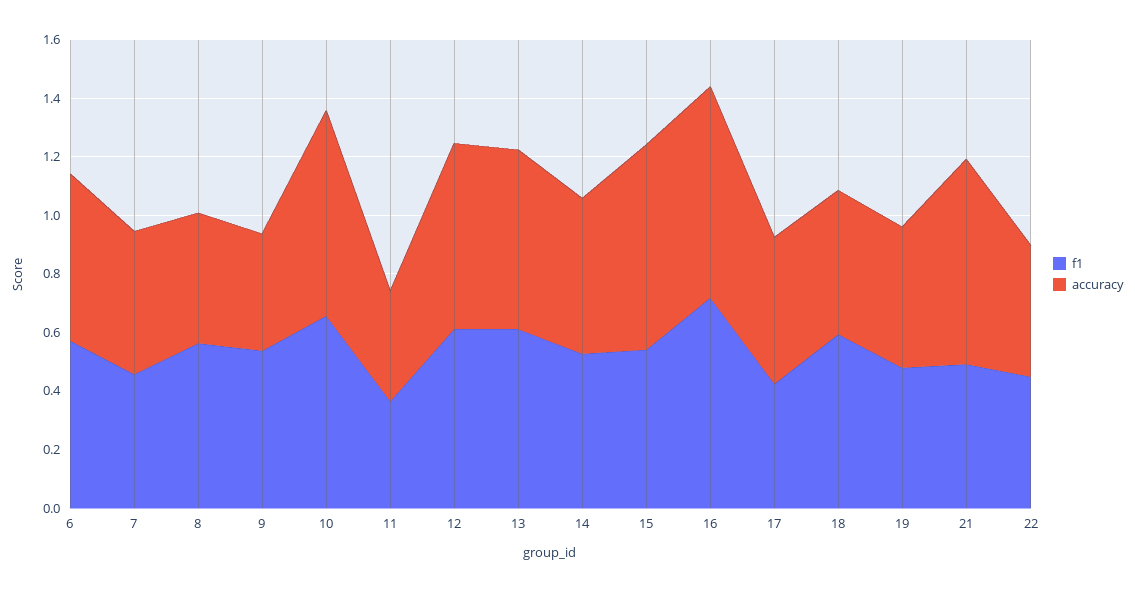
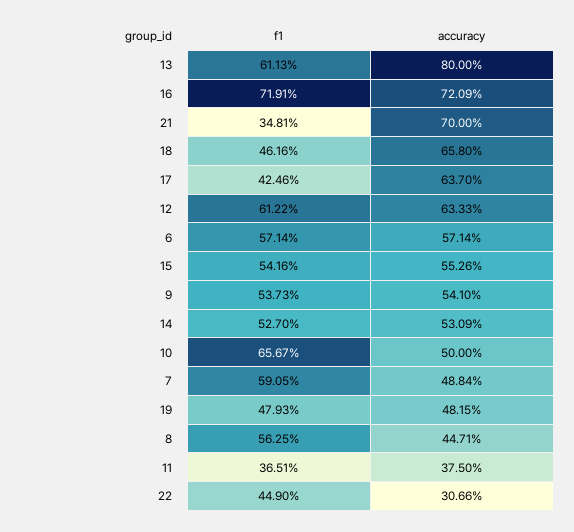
  {
    "f1": {
      "6": 0.5714,
-     "7": 0.45,
+     "7": 0.5905,
      "8": 0.5625,
      "9": 0.5373,
      "10": 0.6567,
      "11": 0.3651,
      "12": 0.6122,
      "13": 0.6113,
      "14": 0.527,
      "15": 0.5416,
      "16": 0.7191,
      "17": 0.4246,
-     "18": 0.6,
+     "18": 0.4616,
      "19": 0.4793,
-     "21": 0.5,
+     "21": 0.3481,
      "22": 0.449
    },
    "accuracy": {
      "6": 0.5714,
      "7": 0.4884,
      "8": 0.4471,
-     "9": 0.4,
+     "9": 0.541,
-     "10": 0.7,
+     "10": 0.5,
      "11": 0.375,
      "12": 0.6333,
-     "13": 0.6,
+     "13": 0.8,
      "14": 0.5309,
-     "15": 0.7,
+     "15": 0.5526,
      "16": 0.7209,
-     "17": 0.5,
+     "17": 0.637,
-     "18": 0.5,
+     "18": 0.658,
      "19": 0.4815,
      "21": 0.7,
-     "22": 0.45
+     "22": 0.3066
    }
  }

